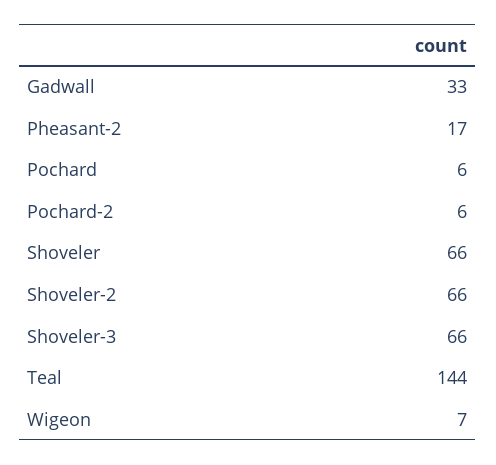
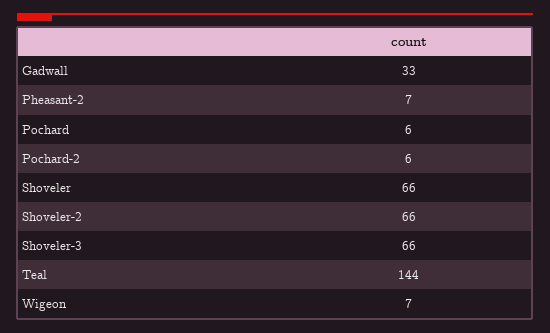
  {
    "Gadwall": 33,
-   "Pheasant-2": 17,
+   "Pheasant-2": 7,
    "Pochard": 6,
    "Pochard-2": 6,
    "Shoveler": 66,
    "Shoveler-2": 66,
    "Shoveler-3": 66,
    "Teal": 144,
    "Wigeon": 7
  }

